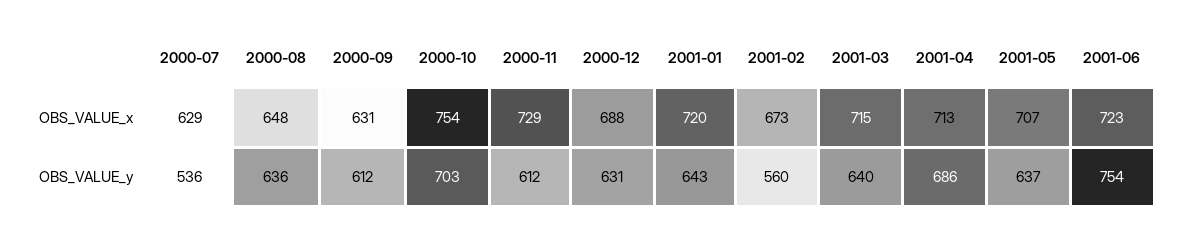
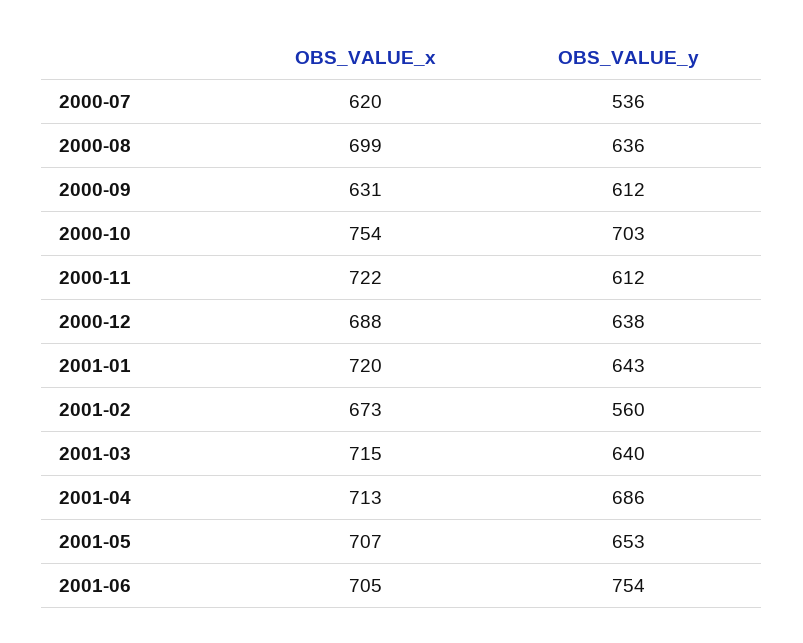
  {
    "2000-07": {
-     "OBS_VALUE_x": 629,
+     "OBS_VALUE_x": 620,
      "OBS_VALUE_y": 536
    },
    "2000-08": {
-     "OBS_VALUE_x": 648,
+     "OBS_VALUE_x": 699,
      "OBS_VALUE_y": 636
    },
    "2000-09": {
      "OBS_VALUE_x": 631,
      "OBS_VALUE_y": 612
    },
    "2000-10": {
      "OBS_VALUE_x": 754,
      "OBS_VALUE_y": 703
    },
    "2000-11": {
-     "OBS_VALUE_x": 729,
+     "OBS_VALUE_x": 722,
      "OBS_VALUE_y": 612
    },
    "2000-12": {
      "OBS_VALUE_x": 688,
-     "OBS_VALUE_y": 631
+     "OBS_VALUE_y": 638
    },
    "2001-01": {
      "OBS_VALUE_x": 720,
      "OBS_VALUE_y": 643
    },
    "2001-02": {
      "OBS_VALUE_x": 673,
      "OBS_VALUE_y": 560
    },
    "2001-03": {
      "OBS_VALUE_x": 715,
      "OBS_VALUE_y": 640
    },
    "2001-04": {
      "OBS_VALUE_x": 713,
      "OBS_VALUE_y": 686
    },
    "2001-05": {
      "OBS_VALUE_x": 707,
-     "OBS_VALUE_y": 637
+     "OBS_VALUE_y": 653
    },
    "2001-06": {
-     "OBS_VALUE_x": 723,
+     "OBS_VALUE_x": 705,
      "OBS_VALUE_y": 754
    }
  }

